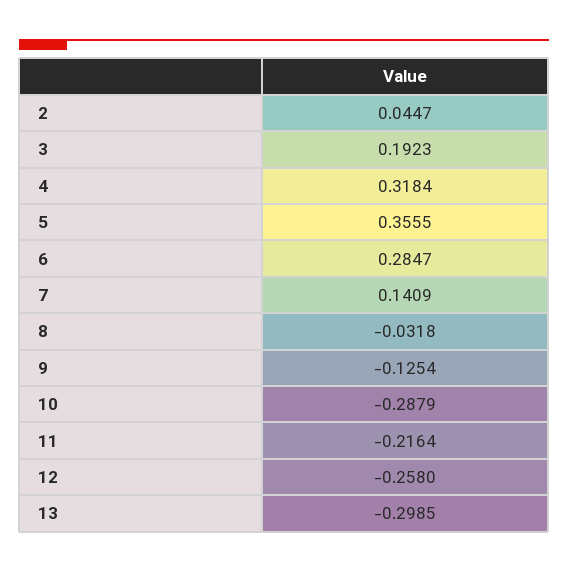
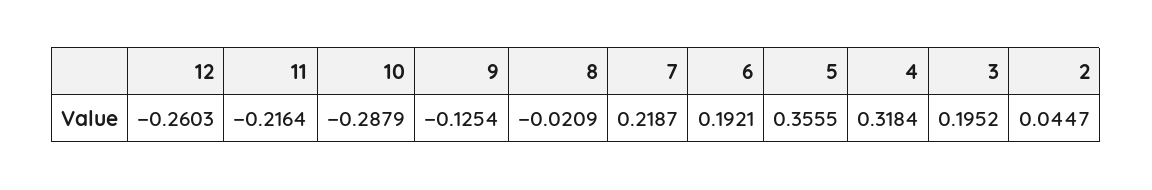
  {
    "2": 0.0447,
-   "3": 0.1923,
+   "3": 0.1952,
    "4": 0.3184,
    "5": 0.3555,
-   "6": 0.2847,
+   "6": 0.1921,
-   "7": 0.1409,
+   "7": 0.2187,
-   "8": -0.0318,
+   "8": -0.0209,
    "9": -0.1254,
    "10": -0.2879,
    "11": -0.2164,
-   "12": -0.258,
+   "12": -0.2603
-   "13": -0.2985
  }

